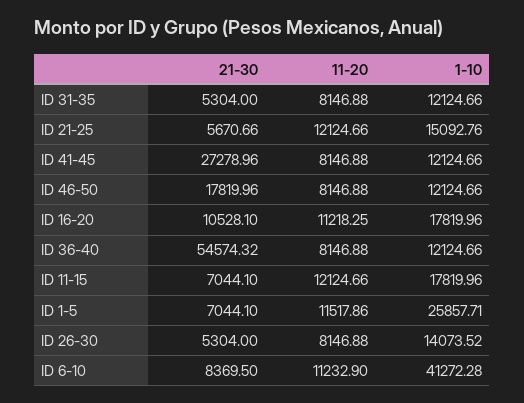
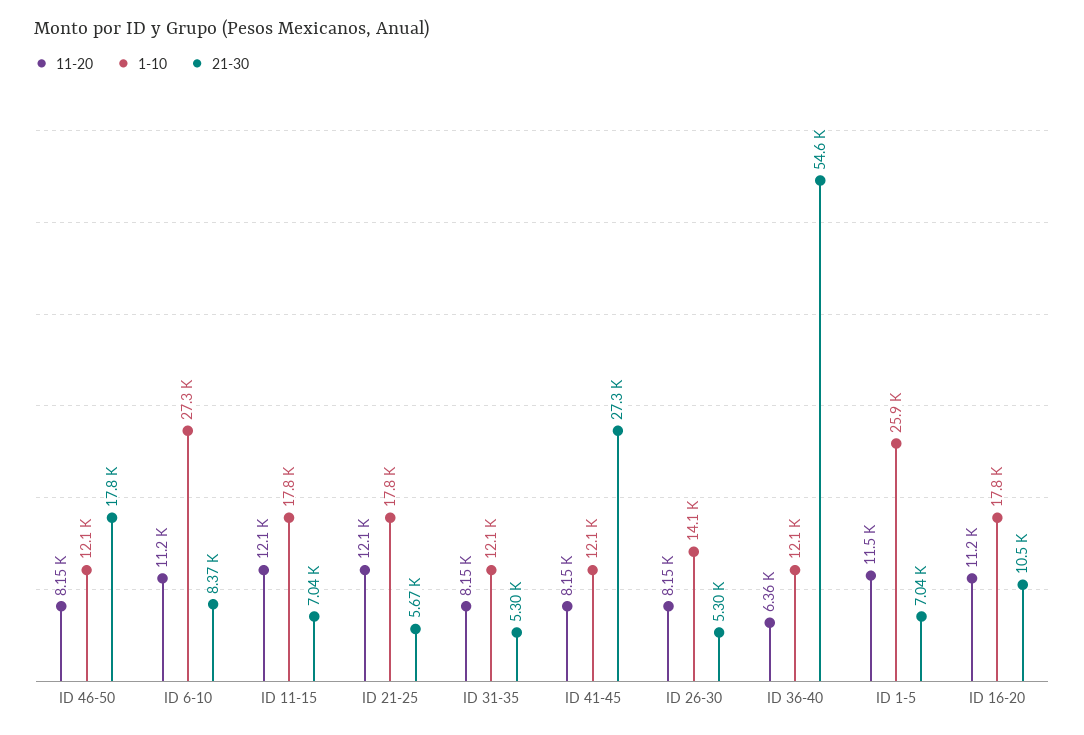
  {
    "21-30": {
      "ID 31-35": 5304,
      "ID 21-25": 5670.66,
      "ID 41-45": 27278.96,
      "ID 46-50": 17819.96,
      "ID 16-20": 10528.1,
      "ID 36-40": 54574.32,
      "ID 11-15": 7044.1,
      "ID 1-5": 7044.1,
      "ID 26-30": 5304,
      "ID 6-10": 8369.5
    },
    "11-20": {
      "ID 31-35": 8146.88,
      "ID 21-25": 12124.66,
      "ID 41-45": 8146.88,
      "ID 46-50": 8146.88,
      "ID 16-20": 11218.25,
-     "ID 36-40": 8146.88,
+     "ID 36-40": 6360,
      "ID 11-15": 12124.66,
      "ID 1-5": 11517.86,
      "ID 26-30": 8146.88,
      "ID 6-10": 11232.9
    },
    "1-10": {
      "ID 31-35": 12124.66,
-     "ID 21-25": 15092.76,
+     "ID 21-25": 17800,
      "ID 41-45": 12124.66,
      "ID 46-50": 12124.66,
      "ID 16-20": 17819.96,
      "ID 36-40": 12124.66,
      "ID 11-15": 17819.96,
      "ID 1-5": 25857.71,
      "ID 26-30": 14073.52,
-     "ID 6-10": 41272.28
+     "ID 6-10": 27300
    }
  }

